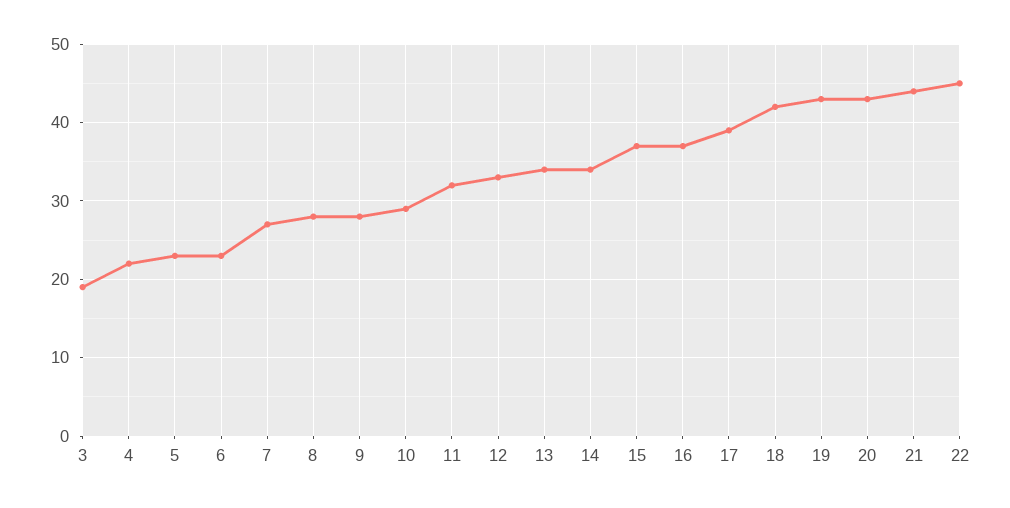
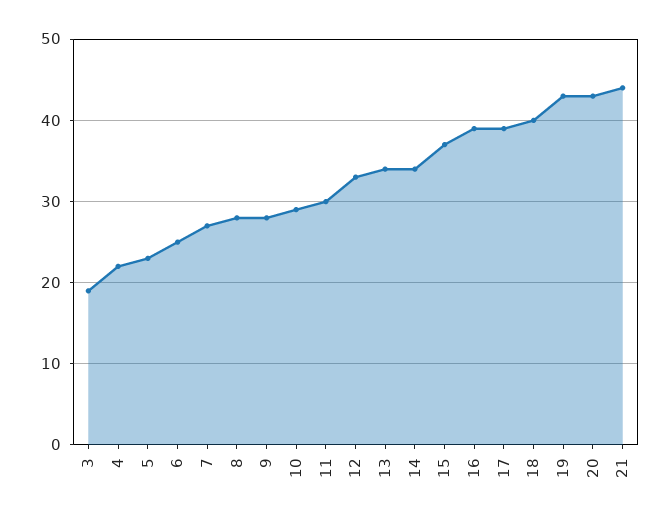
  {
    "3": 19,
    "4": 22,
    "5": 23,
-   "6": 23,
+   "6": 25,
    "7": 27,
    "8": 28,
    "9": 28,
    "10": 29,
-   "11": 32,
+   "11": 30,
    "12": 33,
    "13": 34,
    "14": 34,
    "15": 37,
-   "16": 37,
+   "16": 39,
    "17": 39,
-   "18": 42,
+   "18": 40,
    "19": 43,
    "20": 43,
-   "21": 44,
+   "21": 44
-   "22": 45
  }

